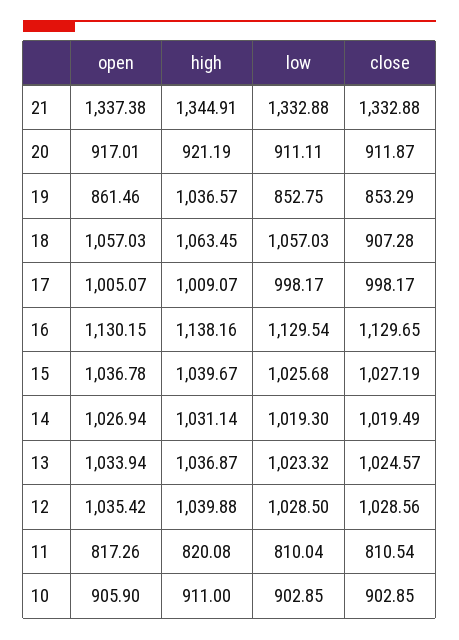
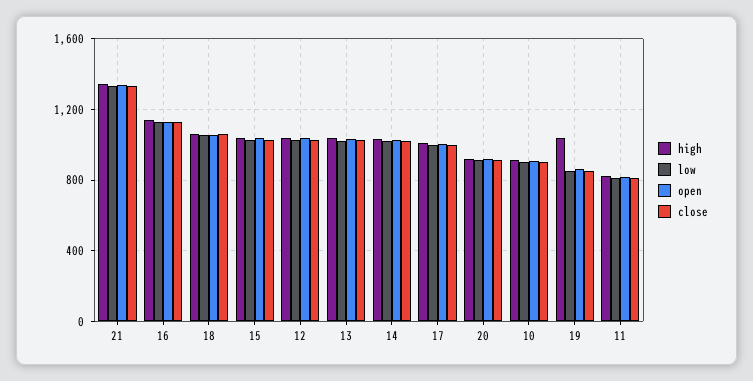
  {
    "open": {
      "21": 1337.38,
      "20": 917.01,
      "19": 861.46,
      "18": 1057.03,
      "17": 1005.07,
      "16": 1130.15,
      "15": 1036.78,
      "14": 1026.94,
      "13": 1033.94,
      "12": 1035.42,
      "11": 817.26,
      "10": 905.9
    },
    "high": {
      "21": 1344.91,
      "20": 921.19,
      "19": 1036.57,
      "18": 1063.45,
      "17": 1009.07,
      "16": 1138.16,
      "15": 1039.67,
      "14": 1031.14,
      "13": 1036.87,
      "12": 1039.88,
      "11": 820.08,
      "10": 911
    },
    "low": {
      "21": 1332.88,
      "20": 911.11,
      "19": 852.75,
      "18": 1057.03,
      "17": 998.17,
      "16": 1129.54,
      "15": 1025.68,
      "14": 1019.3,
      "13": 1023.32,
      "12": 1028.5,
      "11": 810.04,
      "10": 902.85
    },
    "close": {
      "21": 1332.88,
      "20": 911.87,
      "19": 853.29,
-     "18": 907.28,
+     "18": 1050,
      "17": 998.17,
      "16": 1129.65,
      "15": 1027.19,
      "14": 1019.49,
      "13": 1024.57,
      "12": 1028.56,
      "11": 810.54,
      "10": 902.85
    }
  }

